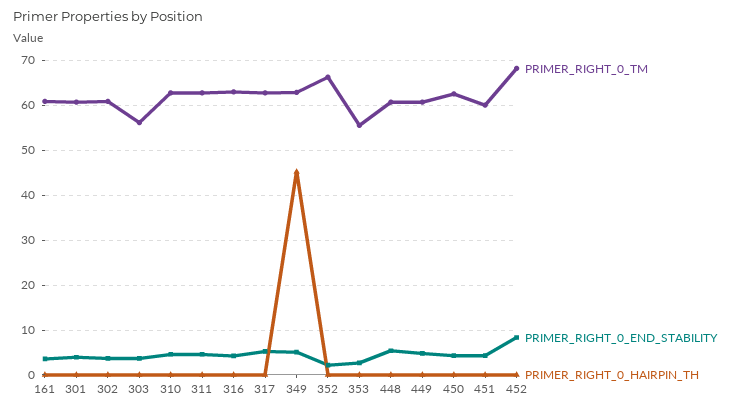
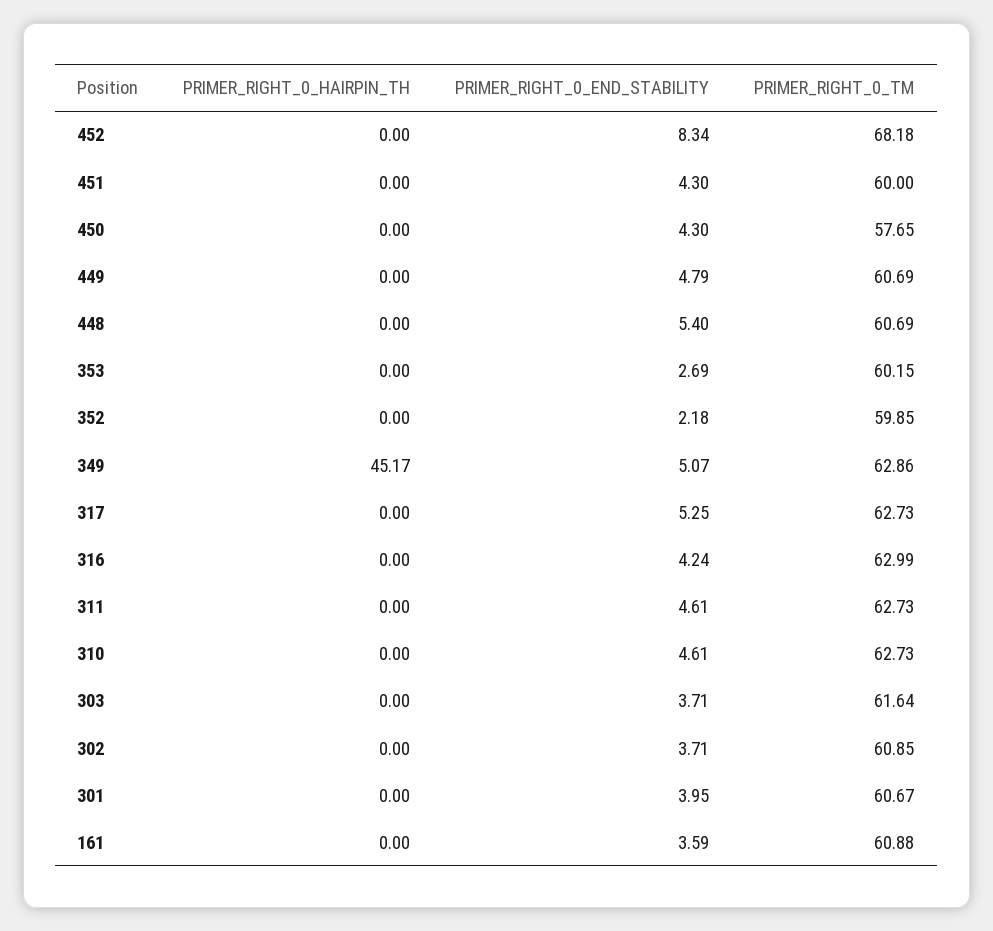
  {
    "PRIMER_RIGHT_0_TM": {
      "161": 60.88,
      "301": 60.67,
      "302": 60.85,
-     "303": 56,
+     "303": 61.64,
      "310": 62.73,
      "311": 62.73,
      "316": 62.99,
      "317": 62.73,
      "349": 62.86,
-     "352": 66,
+     "352": 59.85,
-     "353": 56,
+     "353": 60.15,
      "448": 60.69,
      "449": 60.69,
-     "450": 62,
+     "450": 57.65,
      "451": 60,
      "452": 68.18
    },
    "PRIMER_RIGHT_0_END_STABILITY": {
      "161": 3.59,
      "301": 3.95,
      "302": 3.71,
      "303": 3.71,
      "310": 4.61,
      "311": 4.61,
      "316": 4.24,
      "317": 5.25,
      "349": 5.07,
      "352": 2.18,
      "353": 2.69,
      "448": 5.4,
      "449": 4.79,
      "450": 4.3,
      "451": 4.3,
      "452": 8.34
    },
    "PRIMER_RIGHT_0_HAIRPIN_TH": {
      "161": 0,
      "301": 0,
      "302": 0,
      "303": 0,
      "310": 0,
      "311": 0,
      "316": 0,
      "317": 0,
      "349": 45.17,
      "352": 0,
      "353": 0,
      "448": 0,
      "449": 0,
      "450": 0,
      "451": 0,
      "452": 0
    }
  }

